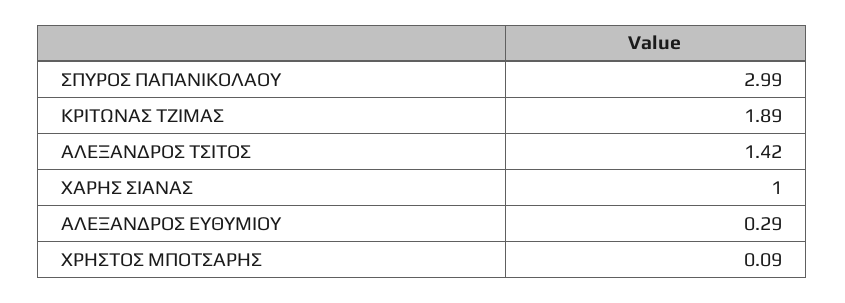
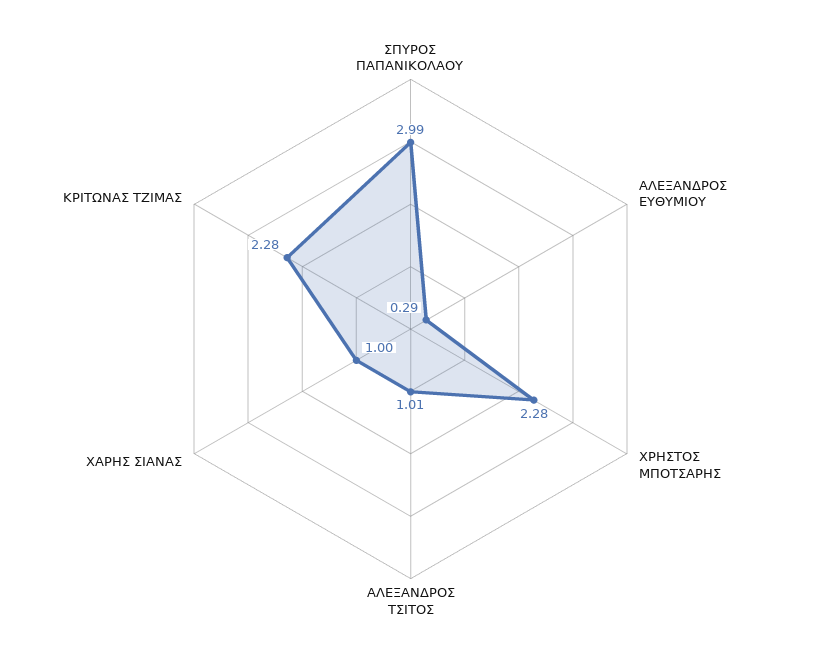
  {
    "ΣΠΥΡΟΣ ΠΑΠΑΝΙΚΟΛΑΟΥ": 2.99,
-   "ΚΡΙΤΩΝΑΣ ΤΖΙΜΑΣ": 1.89,
+   "ΚΡΙΤΩΝΑΣ ΤΖΙΜΑΣ": 2.28,
-   "ΑΛΕΞΑΝΔΡΟΣ ΤΣΙΤΟΣ": 1.42,
+   "ΑΛΕΞΑΝΔΡΟΣ ΤΣΙΤΟΣ": 1.01,
    "ΧΑΡΗΣ ΣΙΑΝΑΣ": 1,
    "ΑΛΕΞΑΝΔΡΟΣ ΕΥΘΥΜΙΟΥ": 0.29,
-   "ΧΡΗΣΤΟΣ ΜΠΟΤΣΑΡΗΣ": 0.09
+   "ΧΡΗΣΤΟΣ ΜΠΟΤΣΑΡΗΣ": 2.28
  }

